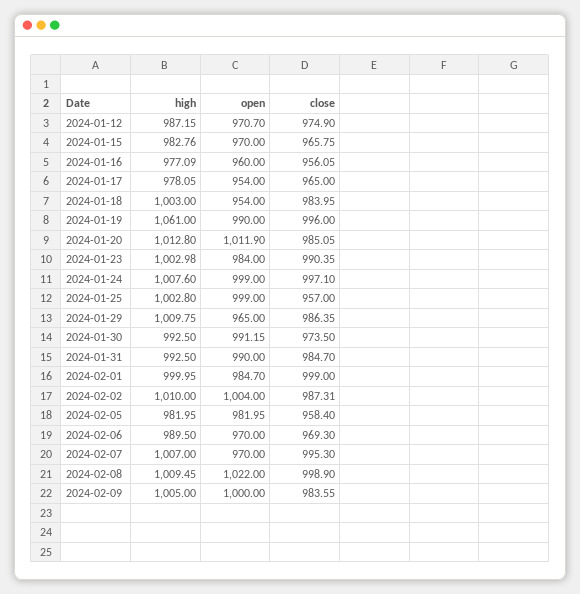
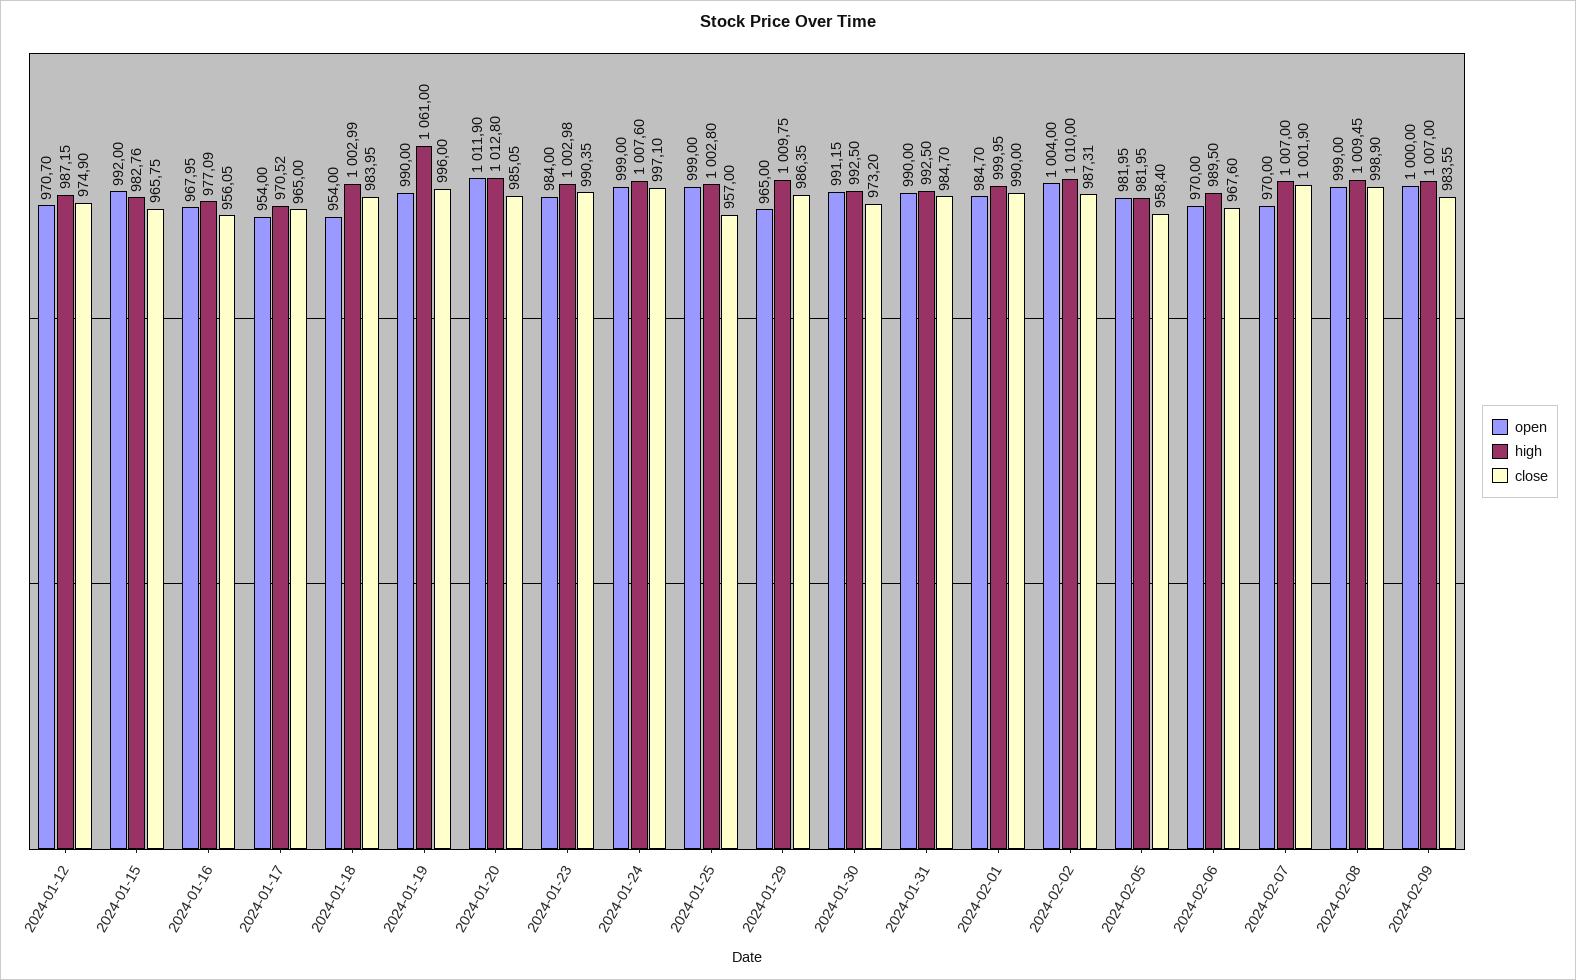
  {
    "high": {
      "2024-01-12": 987.15,
      "2024-01-15": 982.76,
      "2024-01-16": 977.09,
-     "2024-01-17": 978.05,
+     "2024-01-17": 970.52,
-     "2024-01-18": 1003,
+     "2024-01-18": 1002.99,
      "2024-01-19": 1061,
      "2024-01-20": 1012.8,
      "2024-01-23": 1002.98,
      "2024-01-24": 1007.6,
      "2024-01-25": 1002.8,
      "2024-01-29": 1009.75,
      "2024-01-30": 992.5,
      "2024-01-31": 992.5,
      "2024-02-01": 999.95,
      "2024-02-02": 1010,
      "2024-02-05": 981.95,
      "2024-02-06": 989.5,
      "2024-02-07": 1007,
      "2024-02-08": 1009.45,
-     "2024-02-09": 1005
+     "2024-02-09": 1007
    },
    "open": {
      "2024-01-12": 970.7,
-     "2024-01-15": 970,
+     "2024-01-15": 992,
-     "2024-01-16": 960,
+     "2024-01-16": 967.95,
      "2024-01-17": 954,
      "2024-01-18": 954,
      "2024-01-19": 990,
      "2024-01-20": 1011.9,
      "2024-01-23": 984,
      "2024-01-24": 999,
      "2024-01-25": 999,
      "2024-01-29": 965,
      "2024-01-30": 991.15,
      "2024-01-31": 990,
      "2024-02-01": 984.7,
      "2024-02-02": 1004,
      "2024-02-05": 981.95,
      "2024-02-06": 970,
      "2024-02-07": 970,
-     "2024-02-08": 1022,
+     "2024-02-08": 999,
      "2024-02-09": 1000
    },
    "close": {
      "2024-01-12": 974.9,
      "2024-01-15": 965.75,
      "2024-01-16": 956.05,
      "2024-01-17": 965,
      "2024-01-18": 983.95,
      "2024-01-19": 996,
      "2024-01-20": 985.05,
      "2024-01-23": 990.35,
      "2024-01-24": 997.1,
      "2024-01-25": 957,
      "2024-01-29": 986.35,
-     "2024-01-30": 973.5,
+     "2024-01-30": 973.2,
      "2024-01-31": 984.7,
-     "2024-02-01": 999,
+     "2024-02-01": 990,
      "2024-02-02": 987.31,
      "2024-02-05": 958.4,
-     "2024-02-06": 969.3,
+     "2024-02-06": 967.6,
-     "2024-02-07": 995.3,
+     "2024-02-07": 1001.9,
      "2024-02-08": 998.9,
      "2024-02-09": 983.55
    }
  }

